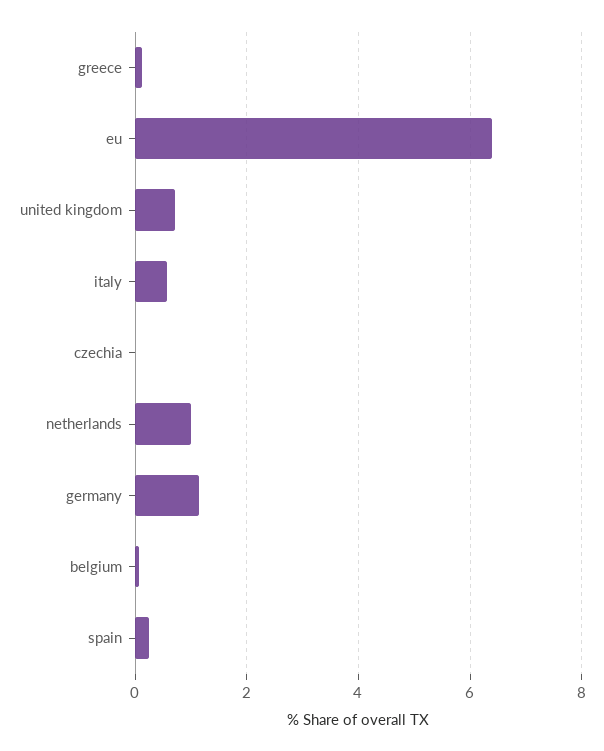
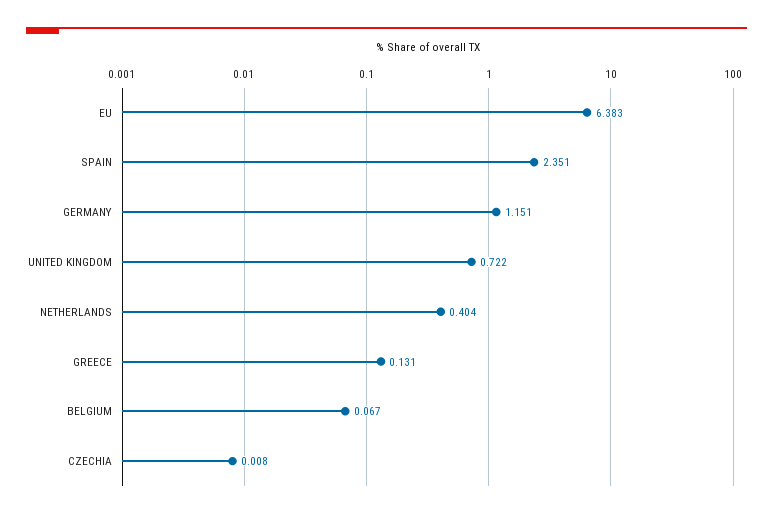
  {
    "greece": 0.131,
    "eu": 6.383,
    "united kingdom": 0.722,
-   "italy": 0.6,
    "czechia": 0.008,
-   "netherlands": 1,
+   "netherlands": 0.404,
    "germany": 1.151,
    "belgium": 0.067,
-   "spain": 0.2
+   "spain": 2.351
  }

